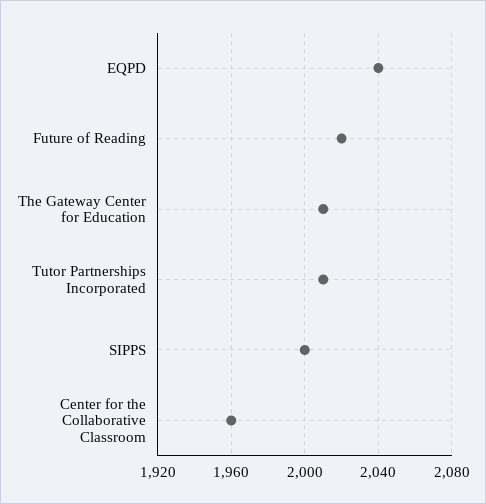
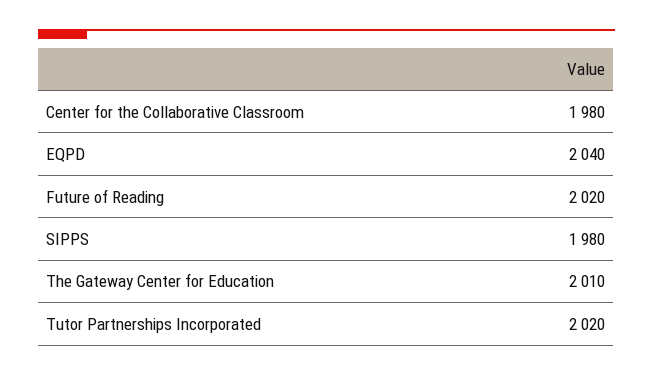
  {
    "EQPD": 2040,
    "Future of Reading": 2020,
    "The Gateway Center for Education": 2010,
-   "Tutor Partnerships Incorporated": 2010,
+   "Tutor Partnerships Incorporated": 2020,
-   "SIPPS": 2000,
+   "SIPPS": 1980,
-   "Center for the Collaborative Classroom": 1960
+   "Center for the Collaborative Classroom": 1980
  }

